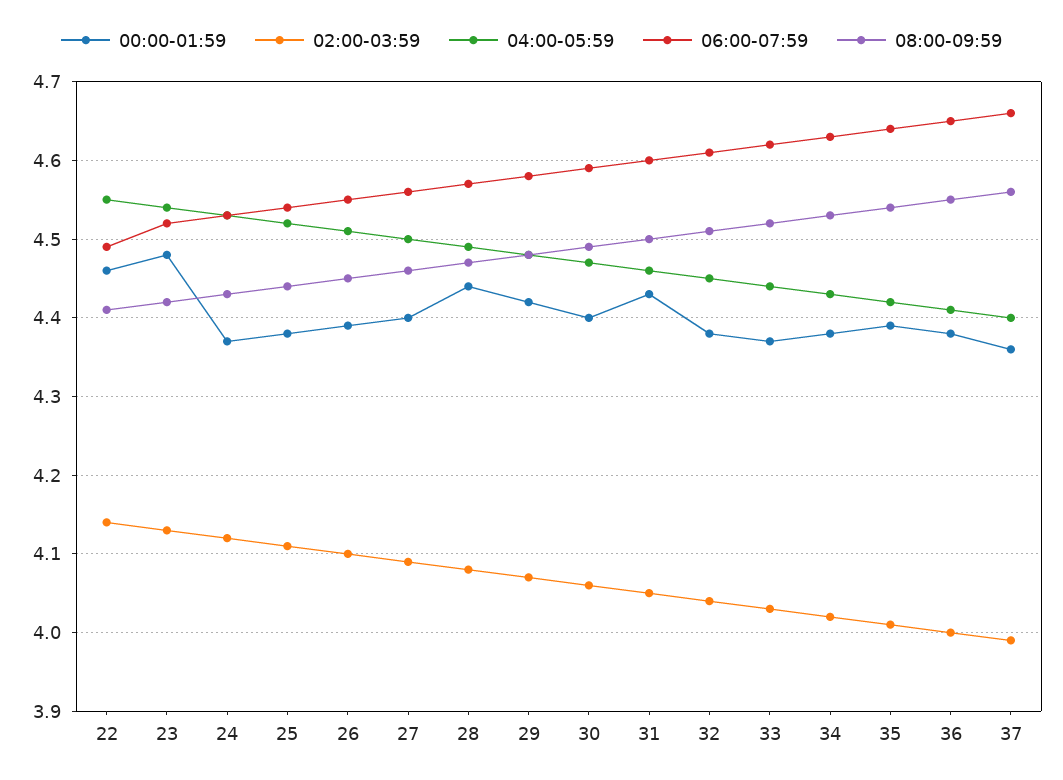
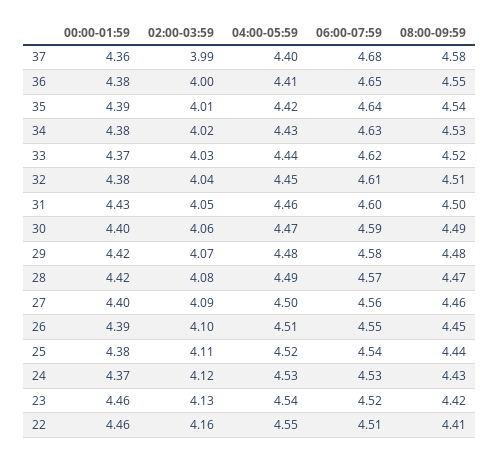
  {
    "00:00-01:59": {
      "22": 4.46,
-     "23": 4.48,
+     "23": 4.46,
      "24": 4.37,
      "25": 4.38,
      "26": 4.39,
      "27": 4.4,
-     "28": 4.44,
+     "28": 4.42,
      "29": 4.42,
      "30": 4.4,
      "31": 4.43,
      "32": 4.38,
      "33": 4.37,
      "34": 4.38,
      "35": 4.39,
      "36": 4.38,
      "37": 4.36
    },
    "02:00-03:59": {
-     "22": 4.14,
+     "22": 4.16,
      "23": 4.13,
      "24": 4.12,
      "25": 4.11,
      "26": 4.1,
      "27": 4.09,
      "28": 4.08,
      "29": 4.07,
      "30": 4.06,
      "31": 4.05,
      "32": 4.04,
      "33": 4.03,
      "34": 4.02,
      "35": 4.01,
      "36": 4,
      "37": 3.99
    },
    "04:00-05:59": {
      "22": 4.55,
      "23": 4.54,
      "24": 4.53,
      "25": 4.52,
      "26": 4.51,
      "27": 4.5,
      "28": 4.49,
      "29": 4.48,
      "30": 4.47,
      "31": 4.46,
      "32": 4.45,
      "33": 4.44,
      "34": 4.43,
      "35": 4.42,
      "36": 4.41,
      "37": 4.4
    },
    "06:00-07:59": {
-     "22": 4.49,
+     "22": 4.51,
      "23": 4.52,
      "24": 4.53,
      "25": 4.54,
      "26": 4.55,
      "27": 4.56,
      "28": 4.57,
      "29": 4.58,
      "30": 4.59,
      "31": 4.6,
      "32": 4.61,
      "33": 4.62,
      "34": 4.63,
      "35": 4.64,
      "36": 4.65,
-     "37": 4.66
+     "37": 4.68
    },
    "08:00-09:59": {
      "22": 4.41,
      "23": 4.42,
      "24": 4.43,
      "25": 4.44,
      "26": 4.45,
      "27": 4.46,
      "28": 4.47,
      "29": 4.48,
      "30": 4.49,
      "31": 4.5,
      "32": 4.51,
      "33": 4.52,
      "34": 4.53,
      "35": 4.54,
      "36": 4.55,
-     "37": 4.56
+     "37": 4.58
    }
  }

